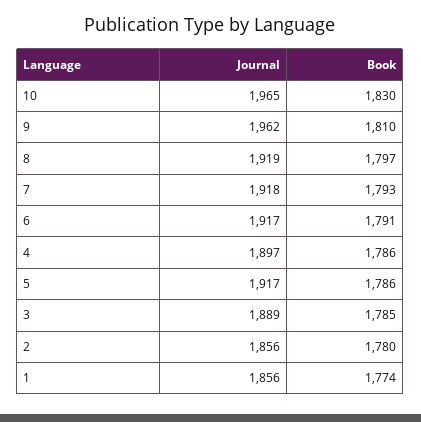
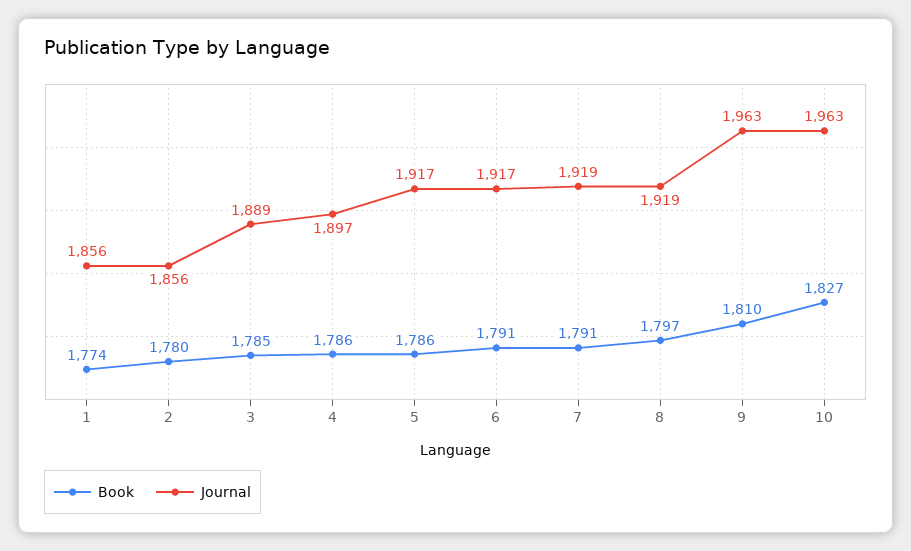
  {
    "Journal": {
-     "10": 1965,
+     "10": 1963,
-     "9": 1962,
+     "9": 1963,
      "8": 1919,
-     "7": 1918,
+     "7": 1919,
      "6": 1917,
      "4": 1897,
      "5": 1917,
      "3": 1889,
      "2": 1856,
      "1": 1856
    },
    "Book": {
-     "10": 1830,
+     "10": 1827,
      "9": 1810,
      "8": 1797,
-     "7": 1793,
+     "7": 1791,
      "6": 1791,
      "4": 1786,
      "5": 1786,
      "3": 1785,
      "2": 1780,
      "1": 1774
    }
  }

